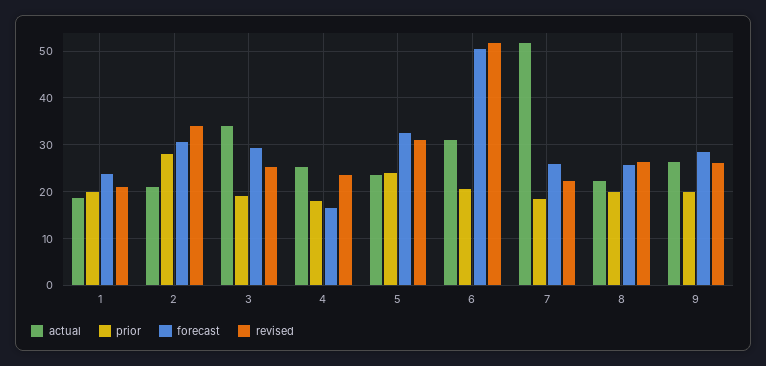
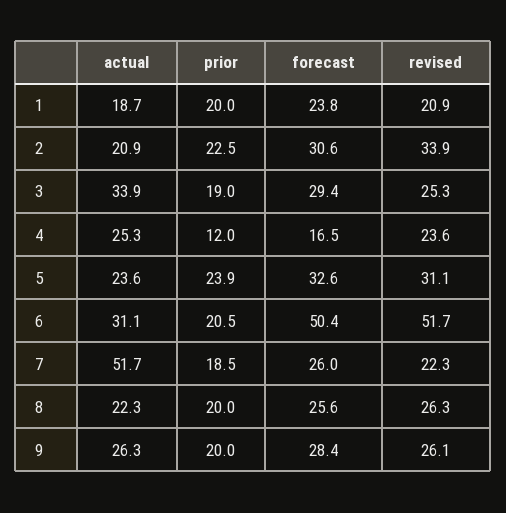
  {
    "actual": {
      "1": 18.7,
      "2": 20.9,
      "3": 33.9,
      "4": 25.3,
      "5": 23.6,
      "6": 31.1,
      "7": 51.7,
      "8": 22.3,
      "9": 26.3
    },
    "prior": {
      "1": 20,
-     "2": 28,
+     "2": 22.5,
      "3": 19,
-     "4": 18,
+     "4": 12,
      "5": 23.9,
      "6": 20.5,
      "7": 18.5,
      "8": 20,
      "9": 20
    },
    "forecast": {
      "1": 23.8,
      "2": 30.6,
      "3": 29.4,
      "4": 16.5,
      "5": 32.6,
      "6": 50.4,
      "7": 26,
      "8": 25.6,
      "9": 28.4
    },
    "revised": {
      "1": 20.9,
      "2": 33.9,
      "3": 25.3,
      "4": 23.6,
      "5": 31.1,
      "6": 51.7,
      "7": 22.3,
      "8": 26.3,
      "9": 26.1
    }
  }

